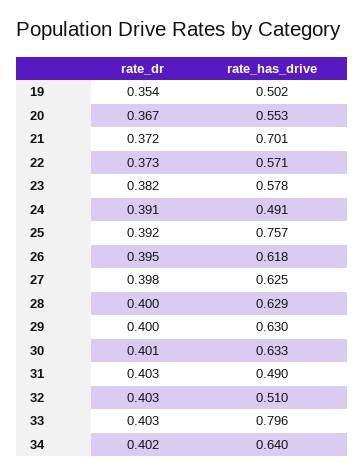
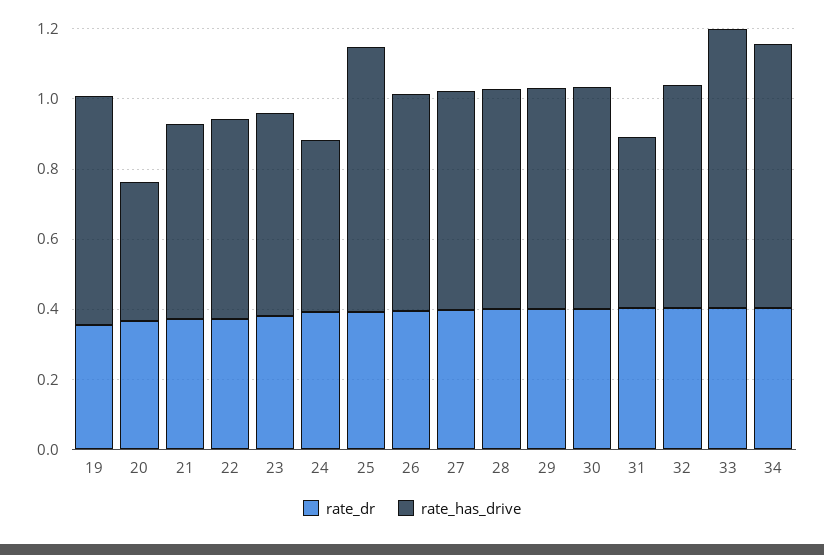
  {
    "rate_dr": {
      "19": 0.354,
      "20": 0.367,
      "21": 0.372,
      "22": 0.373,
      "23": 0.382,
      "24": 0.391,
      "25": 0.392,
      "26": 0.395,
      "27": 0.398,
      "28": 0.4,
      "29": 0.4,
      "30": 0.401,
      "31": 0.403,
      "32": 0.403,
      "33": 0.403,
      "34": 0.402
    },
    "rate_has_drive": {
-     "19": 0.502,
+     "19": 0.65,
-     "20": 0.553,
+     "20": 0.4,
-     "21": 0.701,
+     "21": 0.55,
      "22": 0.571,
      "23": 0.578,
      "24": 0.491,
      "25": 0.757,
      "26": 0.618,
      "27": 0.625,
      "28": 0.629,
      "29": 0.63,
      "30": 0.633,
      "31": 0.49,
-     "32": 0.51,
+     "32": 0.65,
      "33": 0.796,
-     "34": 0.64
+     "34": 0.75
    }
  }

